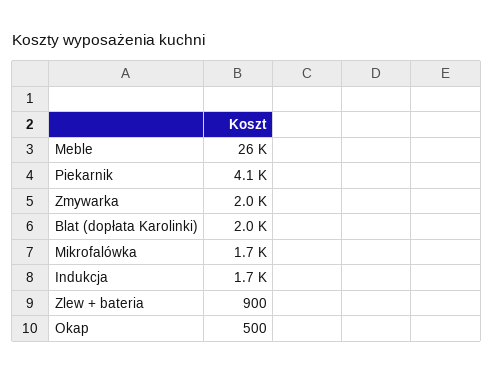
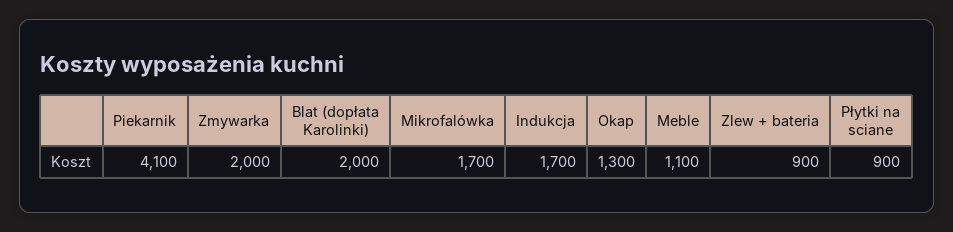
  {
-   "Meble": 26000,
+   "Meble": 1100,
    "Piekarnik": 4100,
    "Zmywarka": 2000,
    "Blat (dopłata Karolinki)": 2000,
    "Mikrofalówka": 1700,
    "Indukcja": 1700,
    "Zlew + bateria": 900,
-   "Okap": 500
+   "Okap": 1300,
+   "Płytki na sciane": 900
  }

